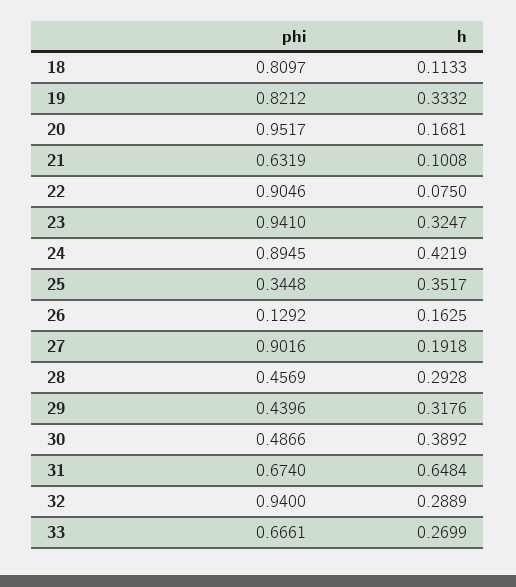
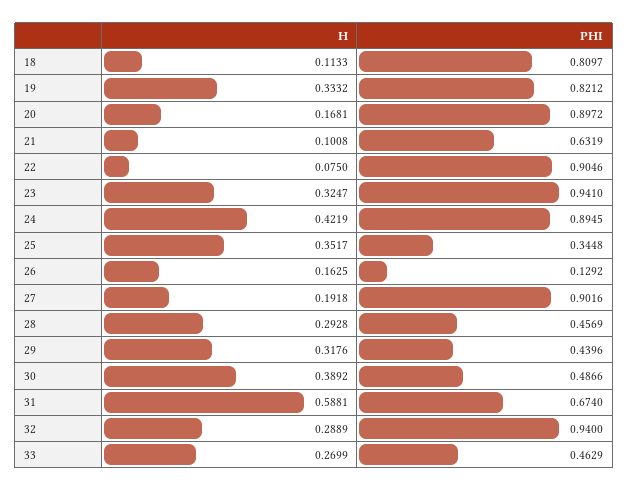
  {
    "phi": {
      "18": 0.8097,
      "19": 0.8212,
-     "20": 0.9517,
+     "20": 0.8972,
      "21": 0.6319,
      "22": 0.9046,
      "23": 0.941,
      "24": 0.8945,
      "25": 0.3448,
      "26": 0.1292,
      "27": 0.9016,
      "28": 0.4569,
      "29": 0.4396,
      "30": 0.4866,
      "31": 0.674,
      "32": 0.94,
-     "33": 0.6661
+     "33": 0.4629
    },
    "h": {
      "18": 0.1133,
      "19": 0.3332,
      "20": 0.1681,
      "21": 0.1008,
      "22": 0.075,
      "23": 0.3247,
      "24": 0.4219,
      "25": 0.3517,
      "26": 0.1625,
      "27": 0.1918,
      "28": 0.2928,
      "29": 0.3176,
      "30": 0.3892,
-     "31": 0.6484,
+     "31": 0.5881,
      "32": 0.2889,
      "33": 0.2699
    }
  }

